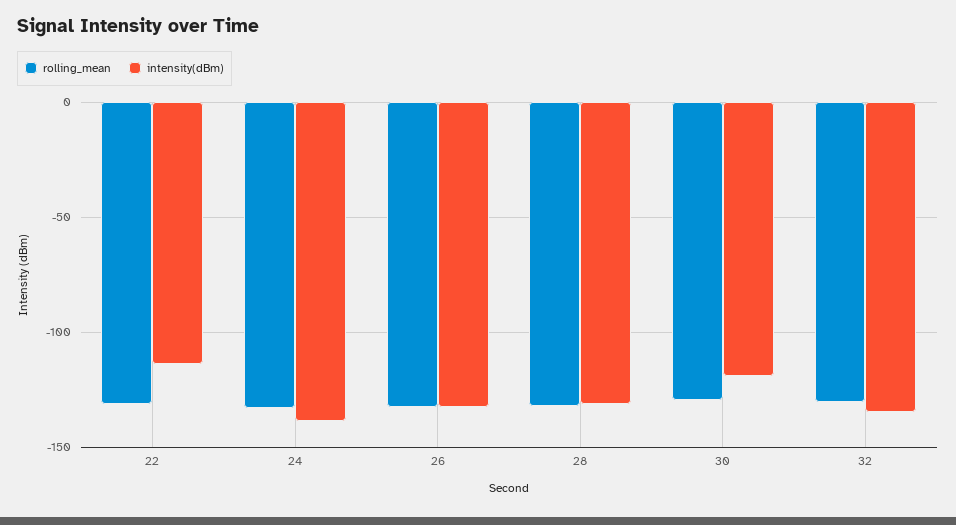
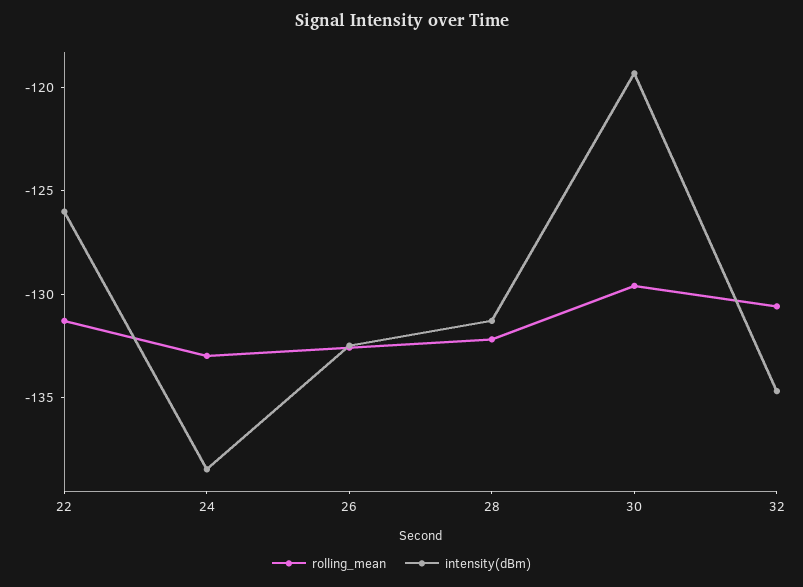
  {
    "rolling_mean": {
      "22": -131,
      "24": -133,
      "26": -133,
      "28": -132,
      "30": -130,
      "32": -131
    },
    "intensity(dBm)": {
-     "22": -115,
+     "22": -126,
      "24": -139,
      "26": -133,
      "28": -131,
      "30": -119,
      "32": -135
    }
  }

